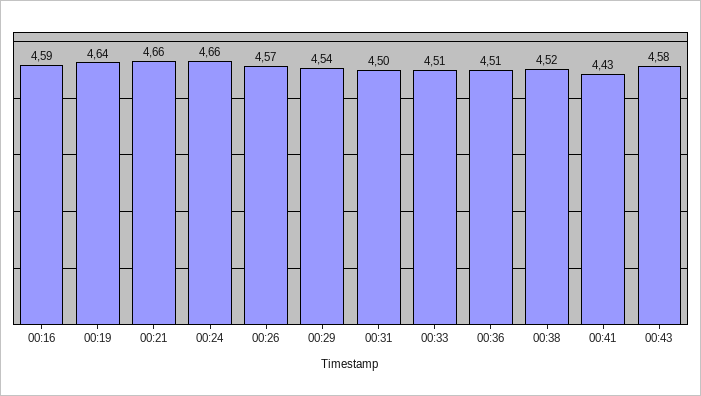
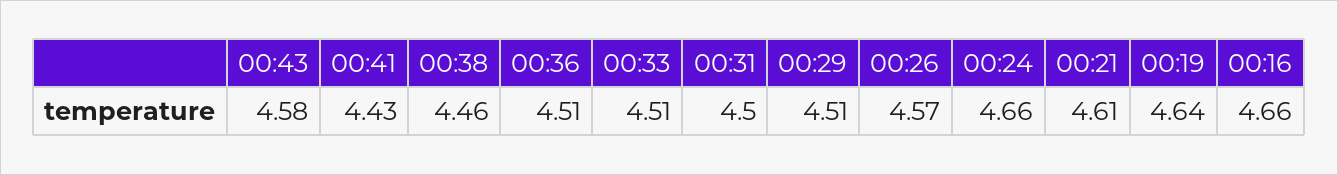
  {
-   "00:16": 4.59,
+   "00:16": 4.66,
    "00:19": 4.64,
-   "00:21": 4.66,
+   "00:21": 4.61,
    "00:24": 4.66,
    "00:26": 4.57,
-   "00:29": 4.54,
+   "00:29": 4.51,
    "00:31": 4.5,
    "00:33": 4.51,
    "00:36": 4.51,
-   "00:38": 4.52,
+   "00:38": 4.46,
    "00:41": 4.43,
    "00:43": 4.58
  }

